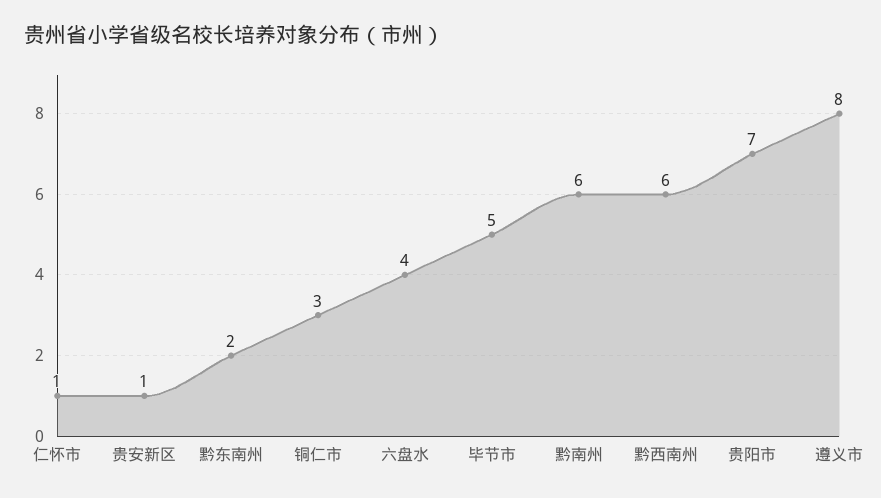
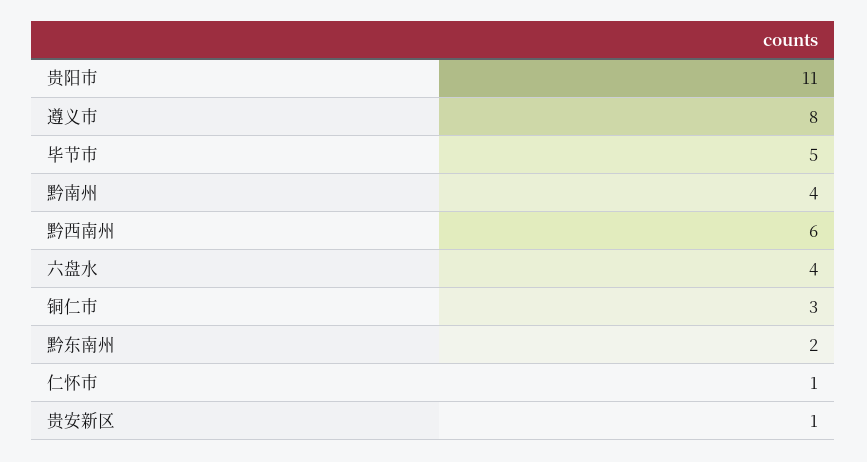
  {
    "仁怀市": 1,
    "贵安新区": 1,
    "黔东南州": 2,
    "铜仁市": 3,
    "六盘水": 4,
    "毕节市": 5,
-   "黔南州": 6,
+   "黔南州": 4,
    "黔西南州": 6,
-   "贵阳市": 7,
+   "贵阳市": 11,
    "遵义市": 8
  }

